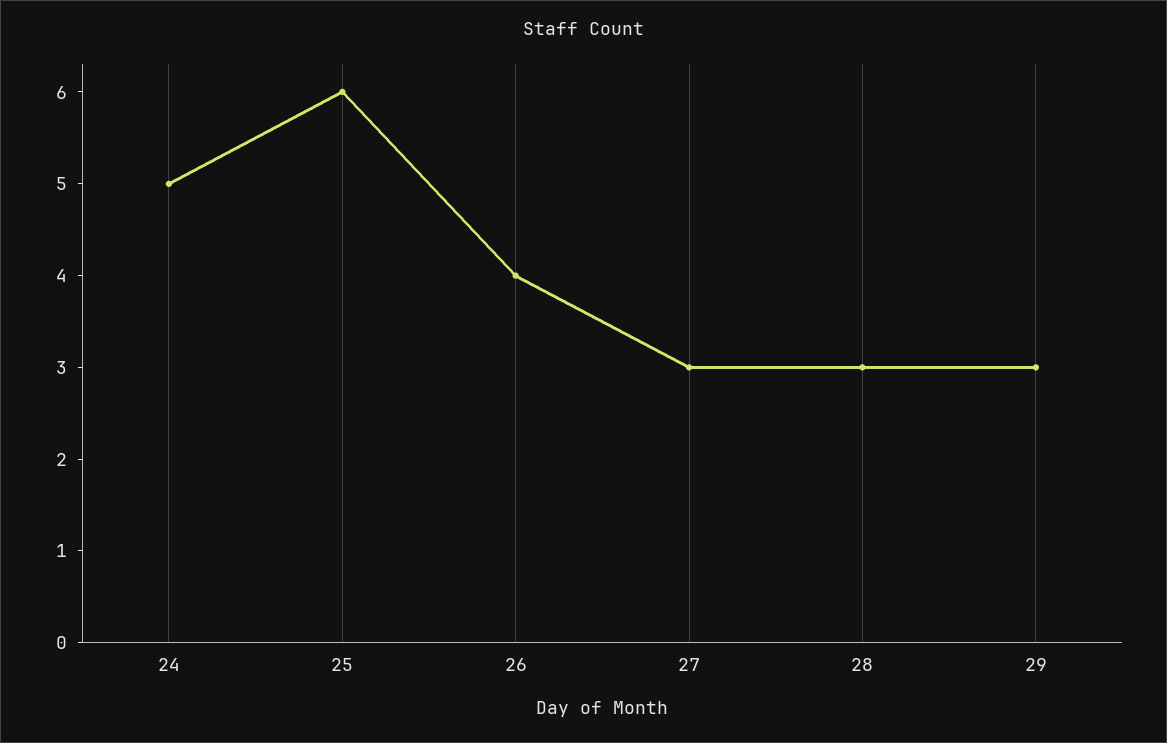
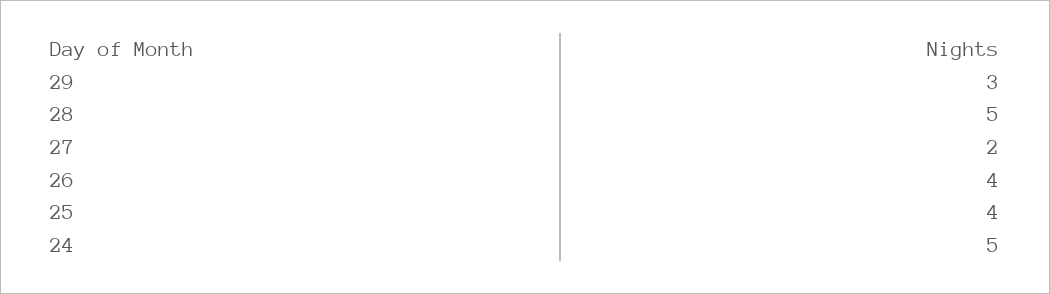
  {
    "24": 5,
-   "25": 6,
+   "25": 4,
    "26": 4,
-   "27": 3,
+   "27": 2,
-   "28": 3,
+   "28": 5,
    "29": 3
  }

